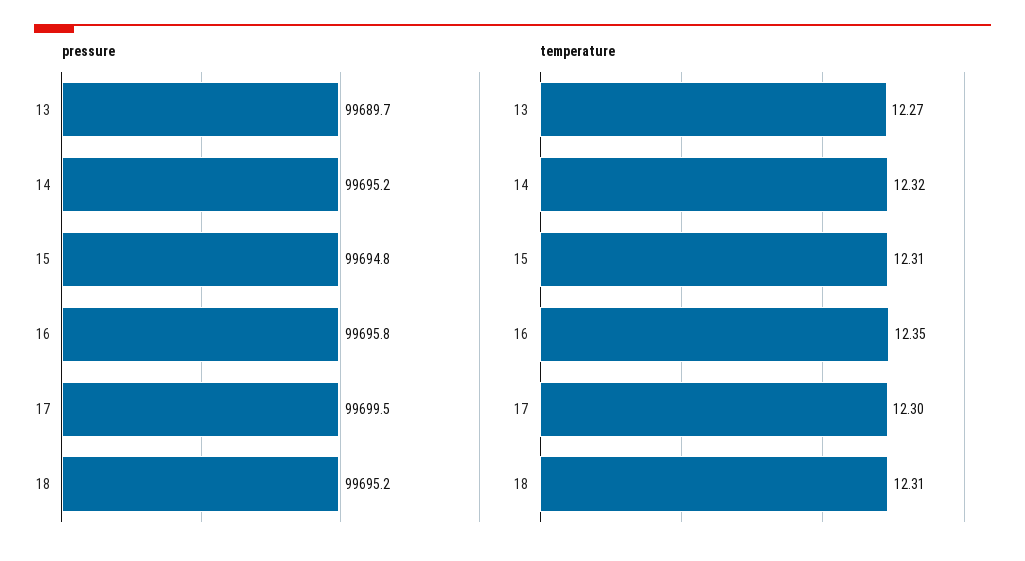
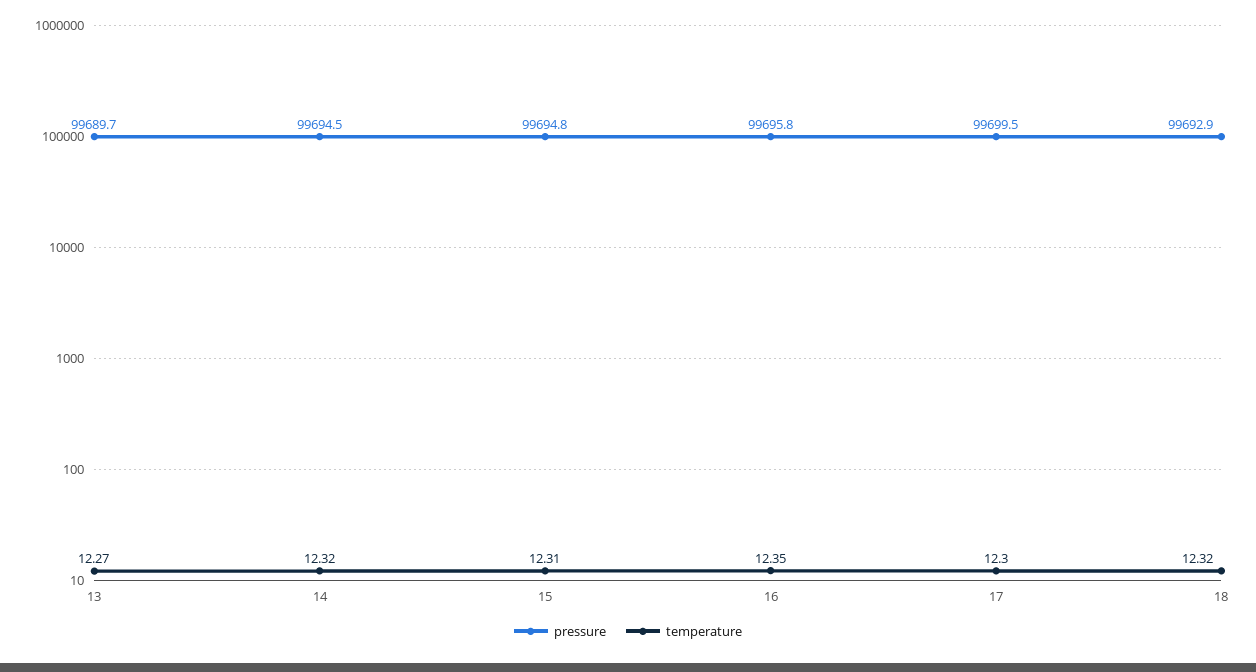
  {
    "pressure": {
      "13": 99689.7,
-     "14": 99695.2,
+     "14": 99694.5,
      "15": 99694.8,
      "16": 99695.8,
      "17": 99699.5,
-     "18": 99695.2
+     "18": 99692.9
    },
    "temperature": {
      "13": 12.27,
      "14": 12.32,
      "15": 12.31,
      "16": 12.35,
      "17": 12.3,
-     "18": 12.31
+     "18": 12.32
    }
  }

